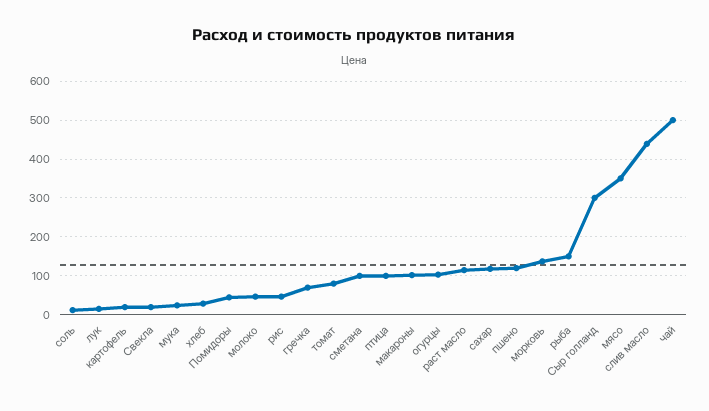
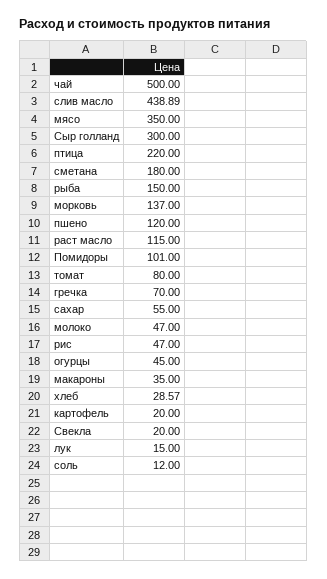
  {
    "соль": 12,
    "лук": 15,
    "картофель": 20,
    "Свекла": 20,
-   "мука": 20,
    "хлеб": 28.57,
-   "Помидоры": 40,
+   "Помидоры": 101,
    "молоко": 47,
    "рис": 47,
    "гречка": 70,
    "томат": 80,
-   "сметана": 100,
+   "сметана": 180,
-   "птица": 100,
+   "птица": 220,
-   "макароны": 100,
+   "макароны": 35,
-   "огурцы": 100,
+   "огурцы": 45,
    "раст масло": 115,
-   "сахар": 120,
+   "сахар": 55,
    "пшено": 120,
    "морковь": 137,
    "рыба": 150,
    "Сыр голланд": 300,
    "мясо": 350,
    "слив масло": 438.89,
    "чай": 500
  }

